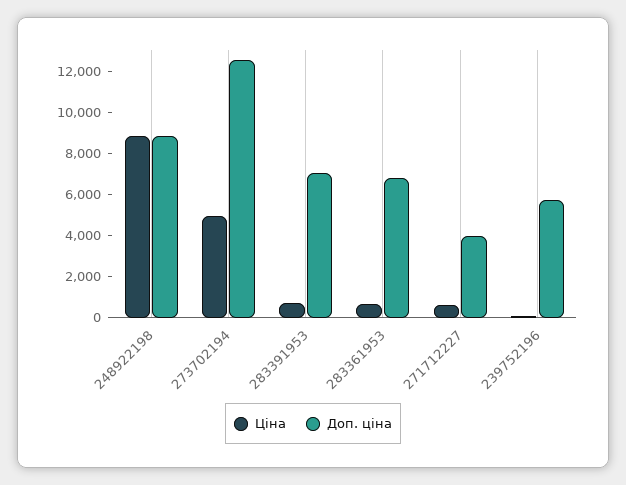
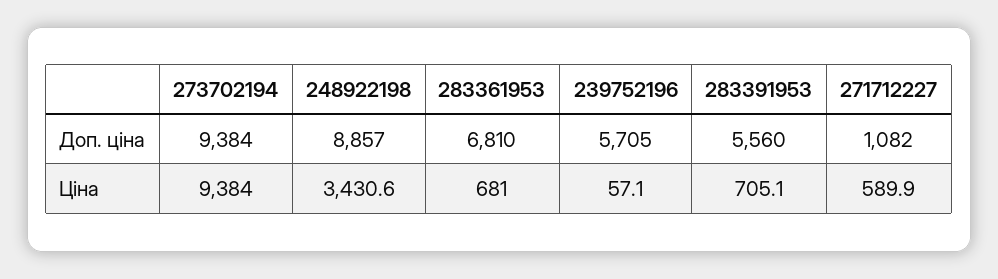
  {
    "Ціна": {
-     "248922198": 9000,
+     "248922198": 3430.6,
-     "273702194": 5000,
+     "273702194": 9384,
      "283391953": 705.1,
      "283361953": 681,
      "271712227": 589.9,
      "239752196": 57.1
    },
    "Доп. ціна": {
      "248922198": 8857,
-     "273702194": 12500,
+     "273702194": 9384,
-     "283391953": 7000,
+     "283391953": 5560,
      "283361953": 6810,
-     "271712227": 4000,
+     "271712227": 1082,
      "239752196": 5705
    }
  }

